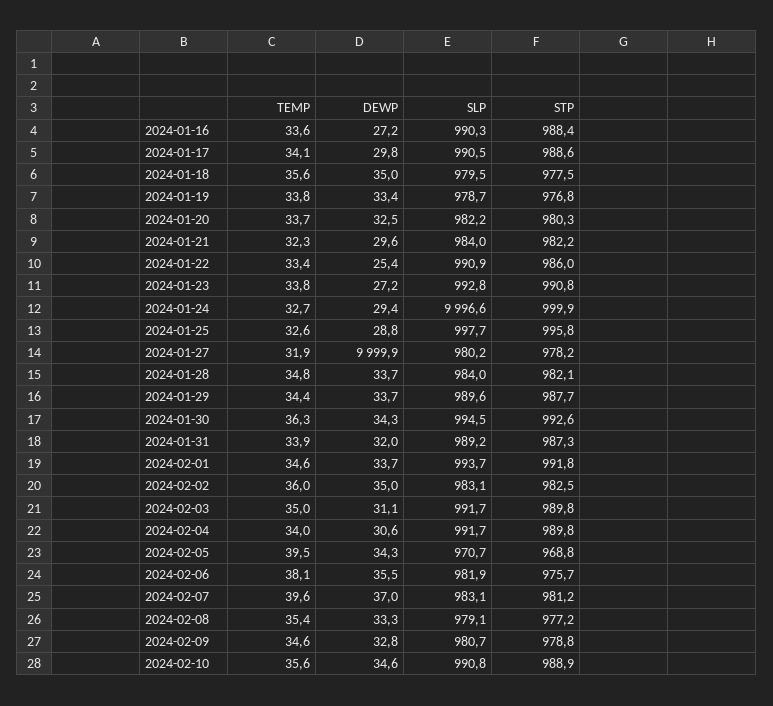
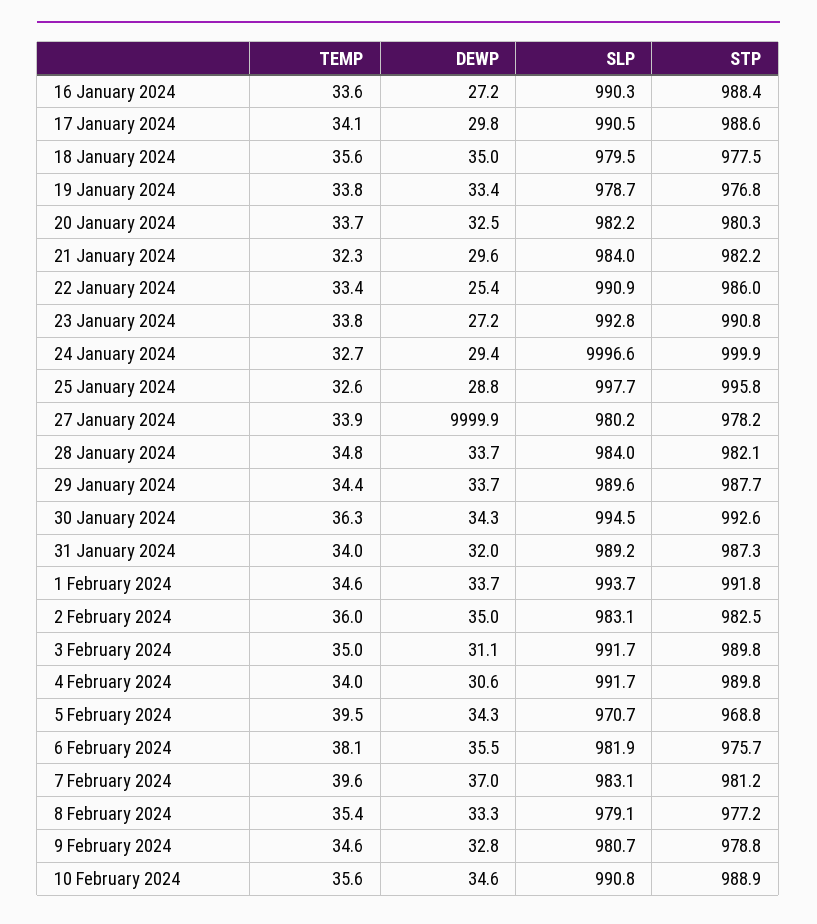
  {
    "TEMP": {
      "2024-01-16": 33.6,
      "2024-01-17": 34.1,
      "2024-01-18": 35.6,
      "2024-01-19": 33.8,
      "2024-01-20": 33.7,
      "2024-01-21": 32.3,
      "2024-01-22": 33.4,
      "2024-01-23": 33.8,
      "2024-01-24": 32.7,
      "2024-01-25": 32.6,
-     "2024-01-27": 31.9,
+     "2024-01-27": 33.9,
      "2024-01-28": 34.8,
      "2024-01-29": 34.4,
      "2024-01-30": 36.3,
-     "2024-01-31": 33.9,
+     "2024-01-31": 34,
      "2024-02-01": 34.6,
      "2024-02-02": 36,
      "2024-02-03": 35,
      "2024-02-04": 34,
      "2024-02-05": 39.5,
      "2024-02-06": 38.1,
      "2024-02-07": 39.6,
      "2024-02-08": 35.4,
      "2024-02-09": 34.6,
      "2024-02-10": 35.6
    },
    "DEWP": {
      "2024-01-16": 27.2,
      "2024-01-17": 29.8,
      "2024-01-18": 35,
      "2024-01-19": 33.4,
      "2024-01-20": 32.5,
      "2024-01-21": 29.6,
      "2024-01-22": 25.4,
      "2024-01-23": 27.2,
      "2024-01-24": 29.4,
      "2024-01-25": 28.8,
      "2024-01-27": 9999.9,
      "2024-01-28": 33.7,
      "2024-01-29": 33.7,
      "2024-01-30": 34.3,
      "2024-01-31": 32,
      "2024-02-01": 33.7,
      "2024-02-02": 35,
      "2024-02-03": 31.1,
      "2024-02-04": 30.6,
      "2024-02-05": 34.3,
      "2024-02-06": 35.5,
      "2024-02-07": 37,
      "2024-02-08": 33.3,
      "2024-02-09": 32.8,
      "2024-02-10": 34.6
    },
    "SLP": {
      "2024-01-16": 990.3,
      "2024-01-17": 990.5,
      "2024-01-18": 979.5,
      "2024-01-19": 978.7,
      "2024-01-20": 982.2,
      "2024-01-21": 984,
      "2024-01-22": 990.9,
      "2024-01-23": 992.8,
      "2024-01-24": 9996.6,
      "2024-01-25": 997.7,
      "2024-01-27": 980.2,
      "2024-01-28": 984,
      "2024-01-29": 989.6,
      "2024-01-30": 994.5,
      "2024-01-31": 989.2,
      "2024-02-01": 993.7,
      "2024-02-02": 983.1,
      "2024-02-03": 991.7,
      "2024-02-04": 991.7,
      "2024-02-05": 970.7,
      "2024-02-06": 981.9,
      "2024-02-07": 983.1,
      "2024-02-08": 979.1,
      "2024-02-09": 980.7,
      "2024-02-10": 990.8
    },
    "STP": {
      "2024-01-16": 988.4,
      "2024-01-17": 988.6,
      "2024-01-18": 977.5,
      "2024-01-19": 976.8,
      "2024-01-20": 980.3,
      "2024-01-21": 982.2,
      "2024-01-22": 986,
      "2024-01-23": 990.8,
      "2024-01-24": 999.9,
      "2024-01-25": 995.8,
      "2024-01-27": 978.2,
      "2024-01-28": 982.1,
      "2024-01-29": 987.7,
      "2024-01-30": 992.6,
      "2024-01-31": 987.3,
      "2024-02-01": 991.8,
      "2024-02-02": 982.5,
      "2024-02-03": 989.8,
      "2024-02-04": 989.8,
      "2024-02-05": 968.8,
      "2024-02-06": 975.7,
      "2024-02-07": 981.2,
      "2024-02-08": 977.2,
      "2024-02-09": 978.8,
      "2024-02-10": 988.9
    }
  }

